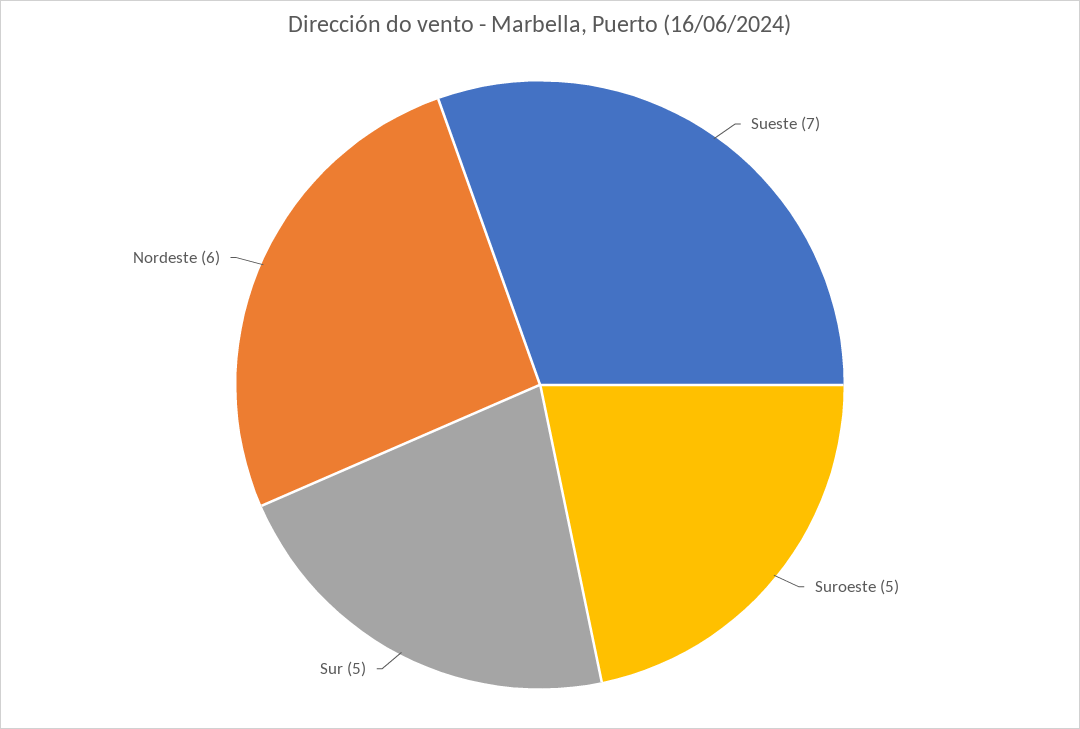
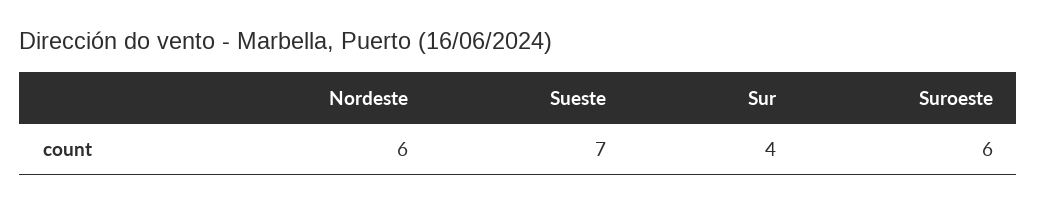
  {
    "Sueste": 7,
-   "Suroeste": 5,
+   "Suroeste": 6,
-   "Sur": 5,
+   "Sur": 4,
    "Nordeste": 6
  }

